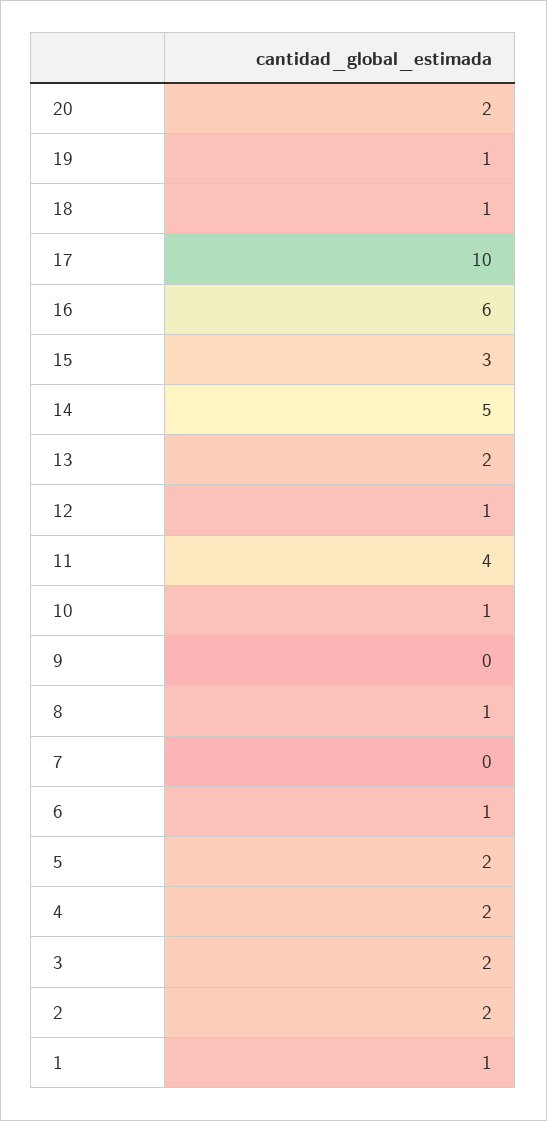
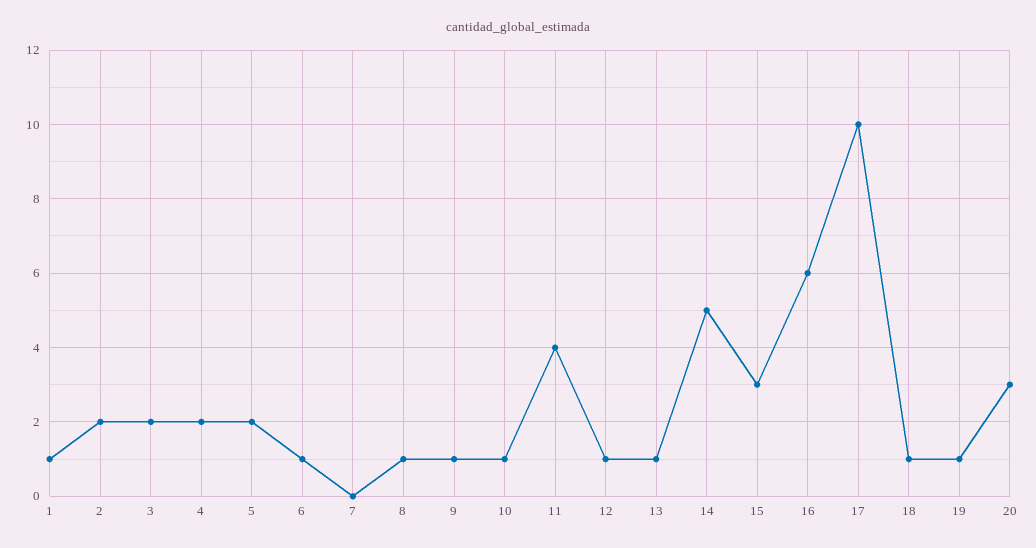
  {
-   "20": 2,
+   "20": 3,
    "19": 1,
    "18": 1,
    "17": 10,
    "16": 6,
    "15": 3,
    "14": 5,
-   "13": 2,
+   "13": 1,
    "12": 1,
    "11": 4,
    "10": 1,
-   "9": 0,
+   "9": 1,
    "8": 1,
    "7": 0,
    "6": 1,
    "5": 2,
    "4": 2,
    "3": 2,
    "2": 2,
    "1": 1
  }

